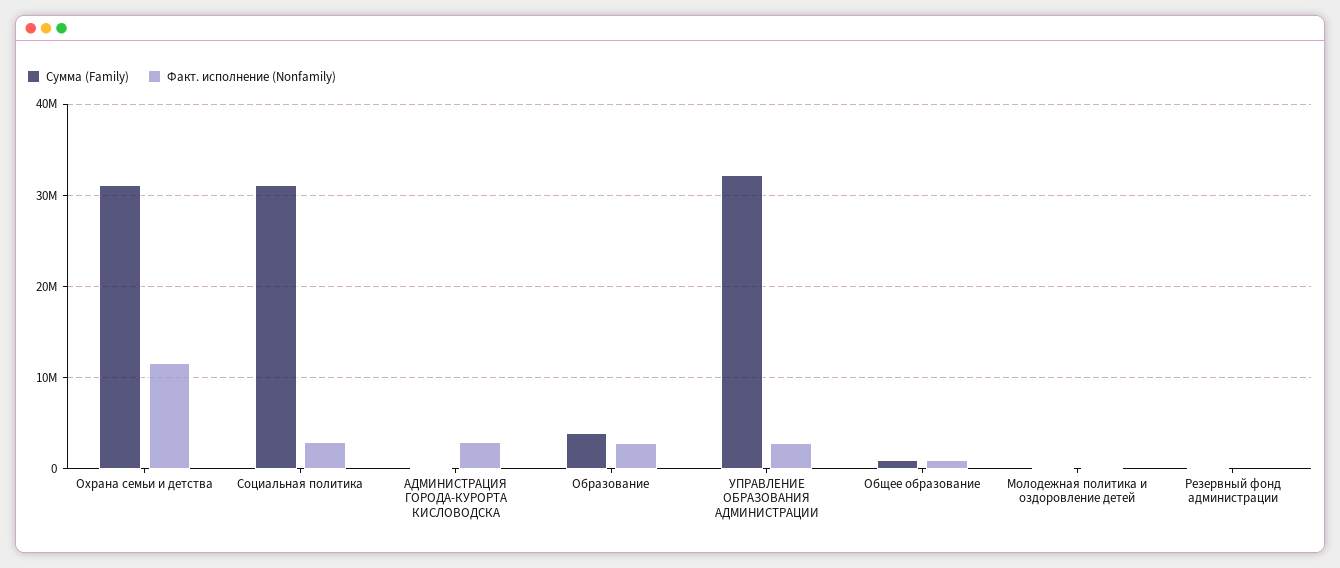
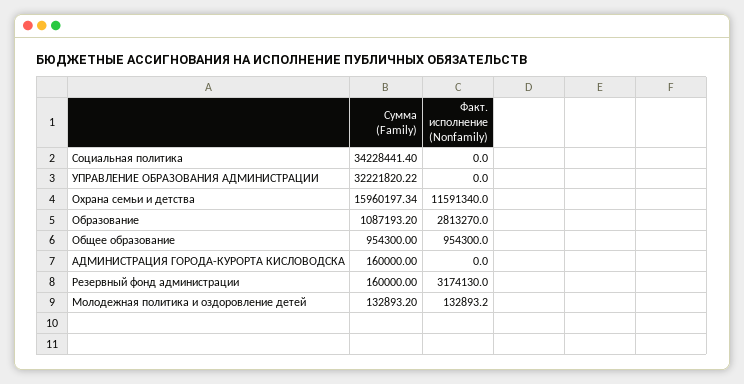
  {
    "Сумма (Family)": {
-     "Охрана семьи и детства": 31000000,
+     "Охрана семьи и детства": 15960197.34,
-     "Социальная политика": 31000000,
+     "Социальная политика": 34228441.4,
      "АДМИНИСТРАЦИЯ ГОРОДА-КУРОРТА КИСЛОВОДСКА": 160000,
-     "Образование": 4000000,
+     "Образование": 1087193.2,
      "УПРАВЛЕНИЕ ОБРАЗОВАНИЯ АДМИНИСТРАЦИИ": 32221820.22,
      "Общее образование": 954300,
      "Молодежная политика и оздоровление детей": 132893.2,
      "Резервный фонд администрации": 160000
    },
    "Факт. исполнение (Nonfamily)": {
      "Охрана семьи и детства": 11591340,
-     "Социальная политика": 3000000,
+     "Социальная политика": 0,
-     "АДМИНИСТРАЦИЯ ГОРОДА-КУРОРТА КИСЛОВОДСКА": 3000000,
+     "АДМИНИСТРАЦИЯ ГОРОДА-КУРОРТА КИСЛОВОДСКА": 0,
      "Образование": 2813270,
-     "УПРАВЛЕНИЕ ОБРАЗОВАНИЯ АДМИНИСТРАЦИИ": 3000000,
+     "УПРАВЛЕНИЕ ОБРАЗОВАНИЯ АДМИНИСТРАЦИИ": 0,
      "Общее образование": 954300,
      "Молодежная политика и оздоровление детей": 132893.2,
-     "Резервный фонд администрации": 0
+     "Резервный фонд администрации": 3174130
    }
  }

